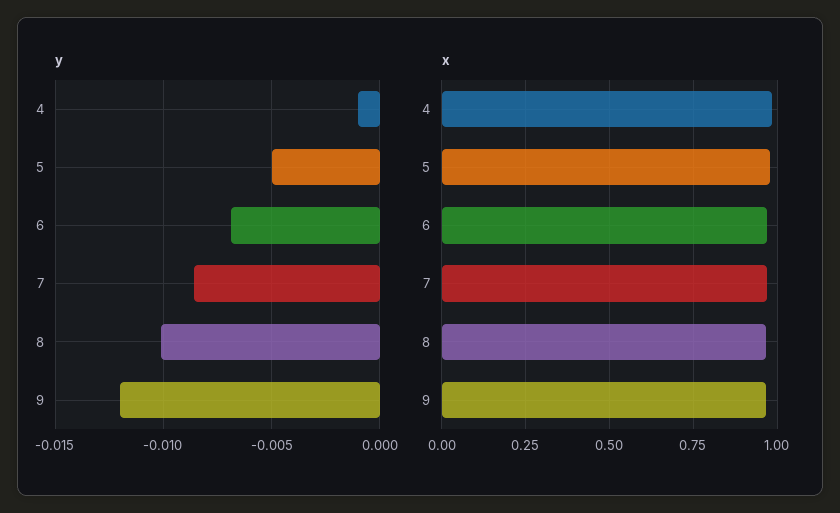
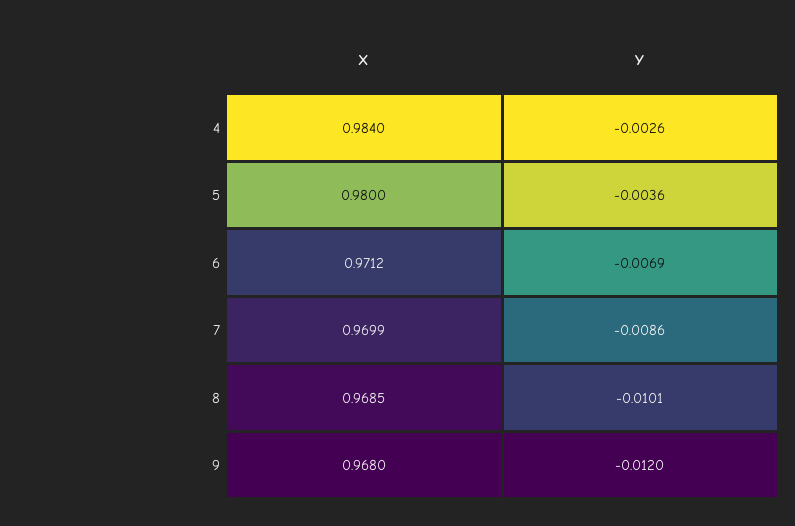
  {
    "y": {
-     "4": -0.001,
+     "4": -0.0026,
-     "5": -0.005,
+     "5": -0.0036,
      "6": -0.0069,
      "7": -0.0086,
      "8": -0.0101,
      "9": -0.012
    },
    "x": {
      "4": 0.984,
      "5": 0.98,
      "6": 0.9712,
      "7": 0.9699,
      "8": 0.9685,
      "9": 0.968
    }
  }

